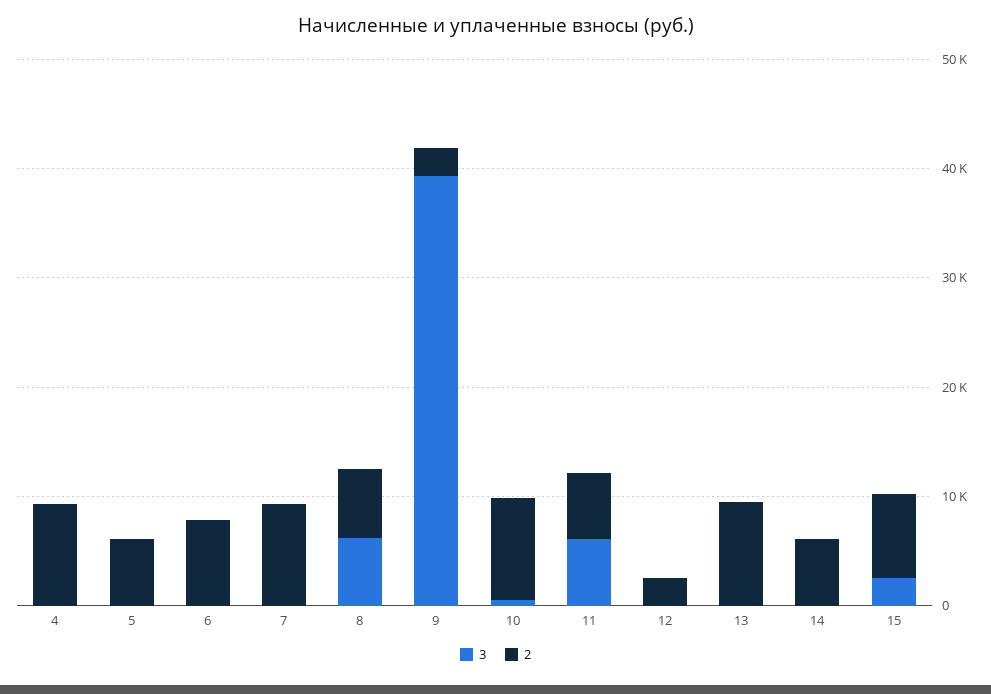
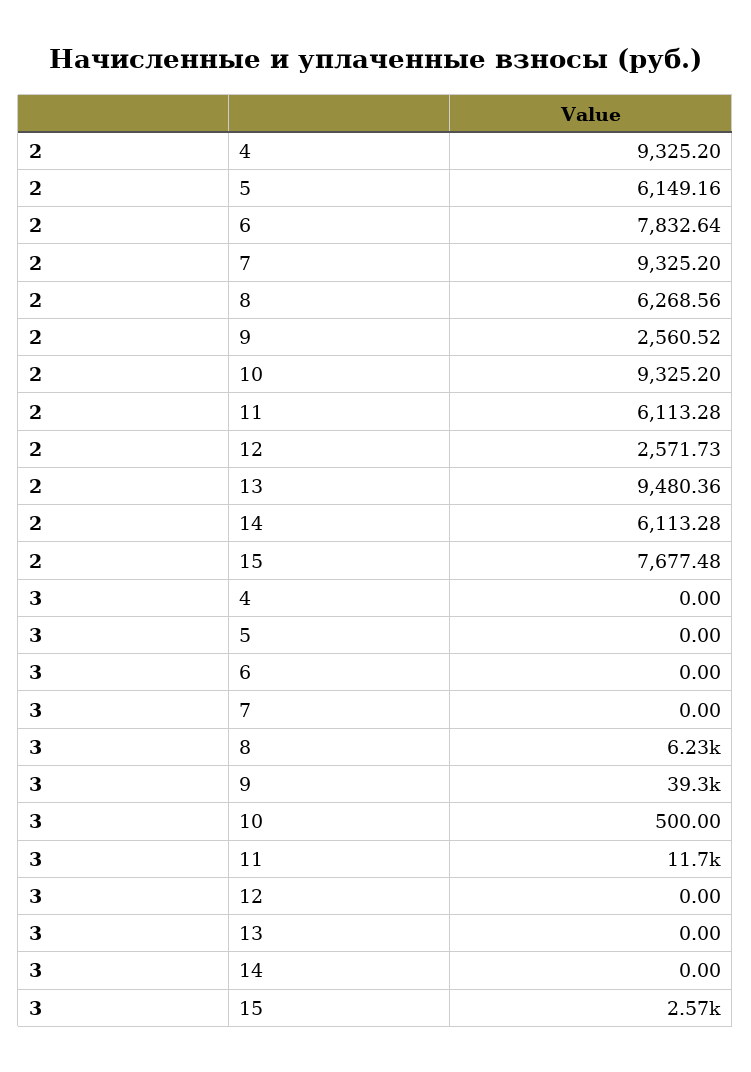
  {
    "3": {
      "4": 0,
      "5": 0,
      "6": 0,
      "7": 0,
      "8": 6230,
      "9": 39300,
      "10": 500,
-     "11": 6000,
+     "11": 11700,
      "12": 0,
      "13": 0,
      "14": 0,
      "15": 2570
    },
    "2": {
      "4": 9325.2,
      "5": 6149.16,
      "6": 7832.64,
      "7": 9325.2,
      "8": 6268.56,
      "9": 2560.52,
      "10": 9325.2,
      "11": 6113.28,
      "12": 2571.73,
      "13": 9480.36,
      "14": 6113.28,
      "15": 7677.48
    }
  }

